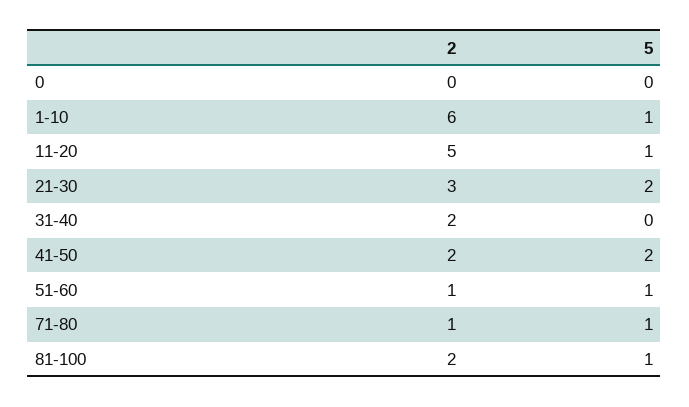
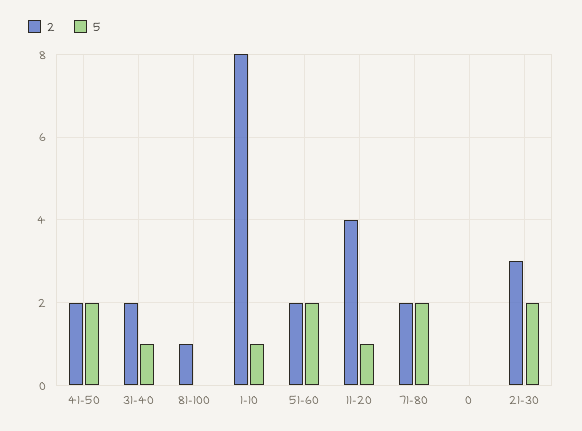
  {
    "2": {
      "0": 0,
-     "1-10": 6,
+     "1-10": 8,
-     "11-20": 5,
+     "11-20": 4,
      "21-30": 3,
      "31-40": 2,
      "41-50": 2,
-     "51-60": 1,
+     "51-60": 2,
-     "71-80": 1,
+     "71-80": 2,
-     "81-100": 2
+     "81-100": 1
    },
    "5": {
      "0": 0,
      "1-10": 1,
      "11-20": 1,
      "21-30": 2,
-     "31-40": 0,
+     "31-40": 1,
      "41-50": 2,
-     "51-60": 1,
+     "51-60": 2,
-     "71-80": 1,
+     "71-80": 2,
-     "81-100": 1
+     "81-100": 0
    }
  }

